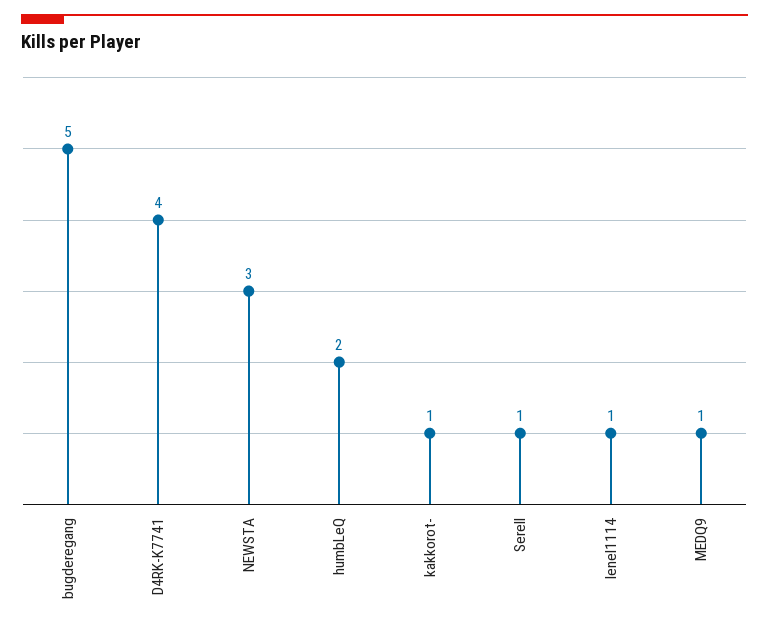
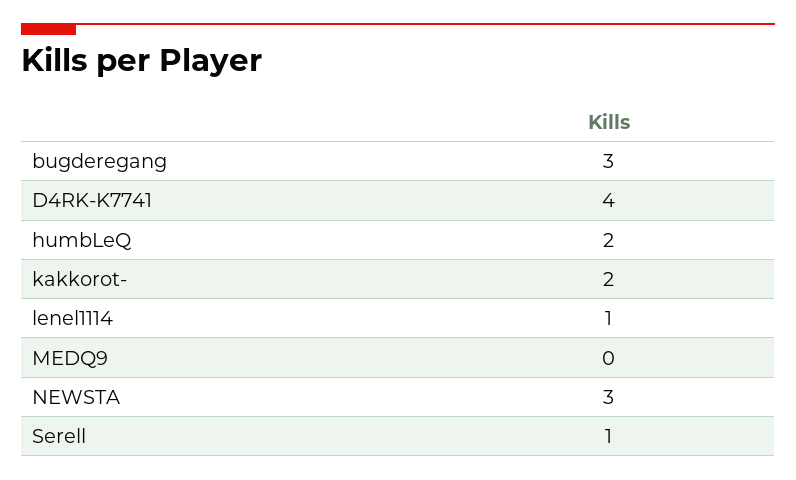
  {
-   "bugderegang": 5,
+   "bugderegang": 3,
    "D4RK-K7741": 4,
    "NEWSTA": 3,
    "humbLeQ": 2,
-   "kakkorot-": 1,
+   "kakkorot-": 2,
    "Serell": 1,
    "lenel1114": 1,
-   "MEDQ9": 1
+   "MEDQ9": 0
  }

